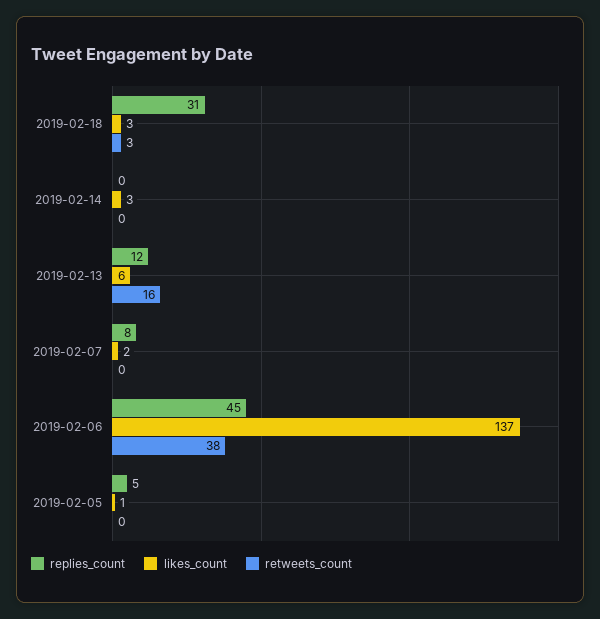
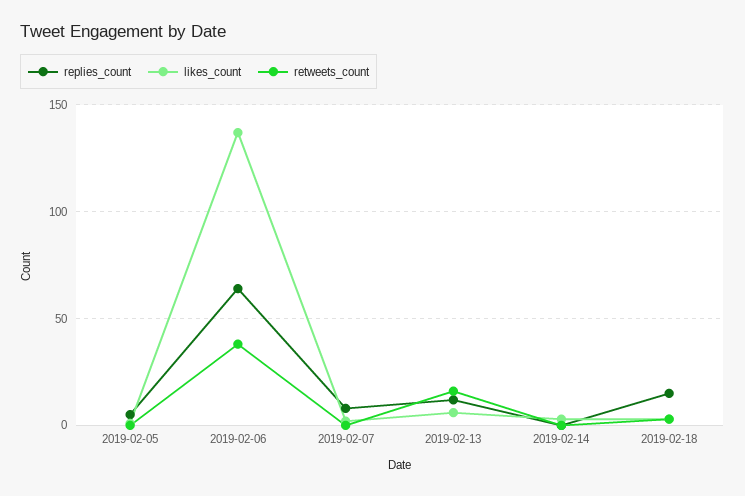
  {
    "replies_count": {
-     "2019-02-18": 31,
+     "2019-02-18": 15,
      "2019-02-14": 0,
      "2019-02-13": 12,
      "2019-02-07": 8,
-     "2019-02-06": 45,
+     "2019-02-06": 65,
      "2019-02-05": 5
    },
    "likes_count": {
      "2019-02-18": 3,
      "2019-02-14": 3,
      "2019-02-13": 6,
      "2019-02-07": 2,
      "2019-02-06": 137,
      "2019-02-05": 1
    },
    "retweets_count": {
      "2019-02-18": 3,
      "2019-02-14": 0,
      "2019-02-13": 16,
      "2019-02-07": 0,
      "2019-02-06": 38,
      "2019-02-05": 0
    }
  }

